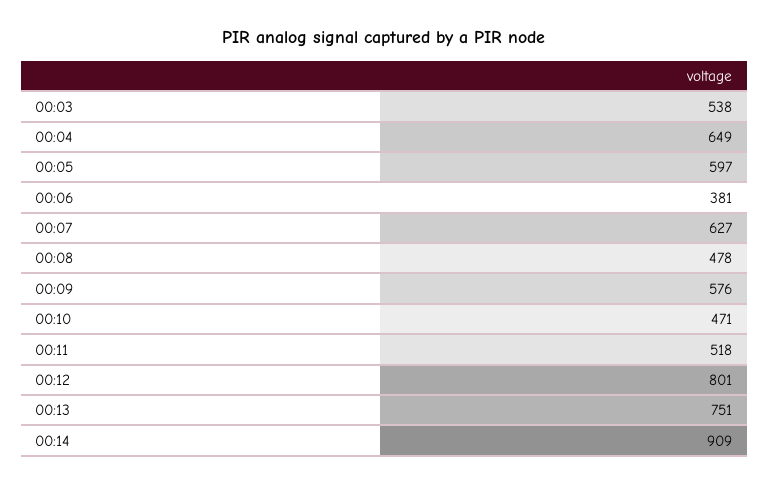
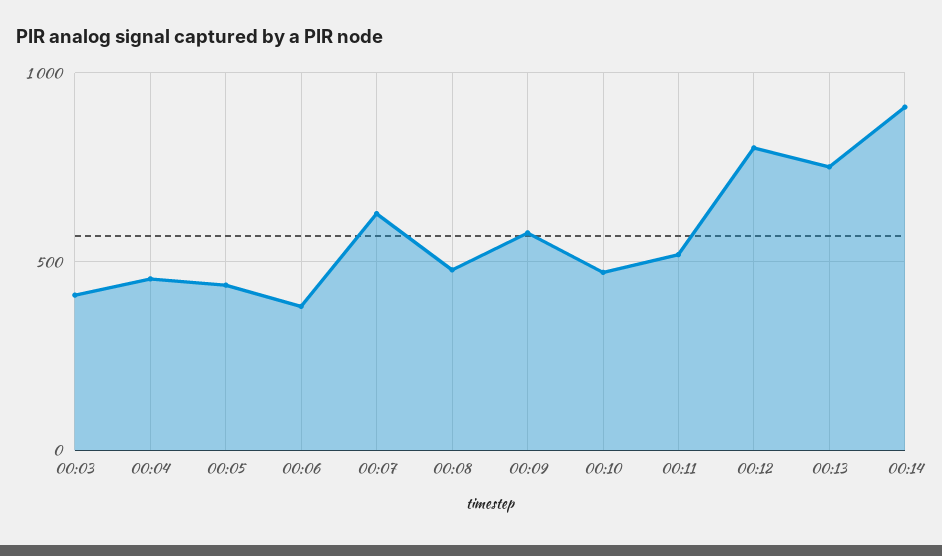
  {
-   "00:03": 538,
+   "00:03": 400,
-   "00:04": 649,
+   "00:04": 450,
-   "00:05": 597,
+   "00:05": 450,
    "00:06": 381,
    "00:07": 627,
    "00:08": 478,
    "00:09": 576,
    "00:10": 471,
    "00:11": 518,
    "00:12": 801,
    "00:13": 751,
    "00:14": 909
  }

